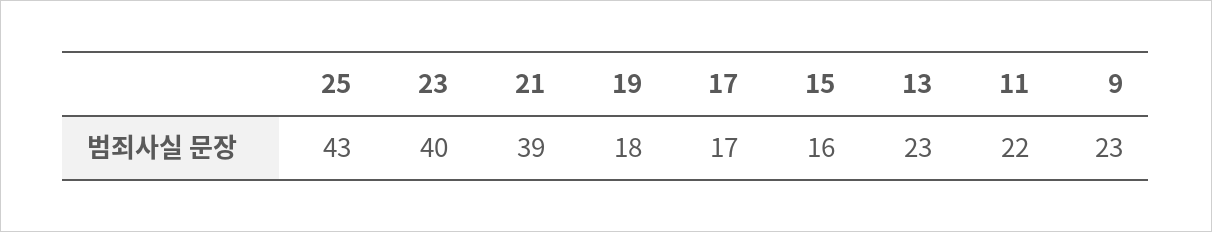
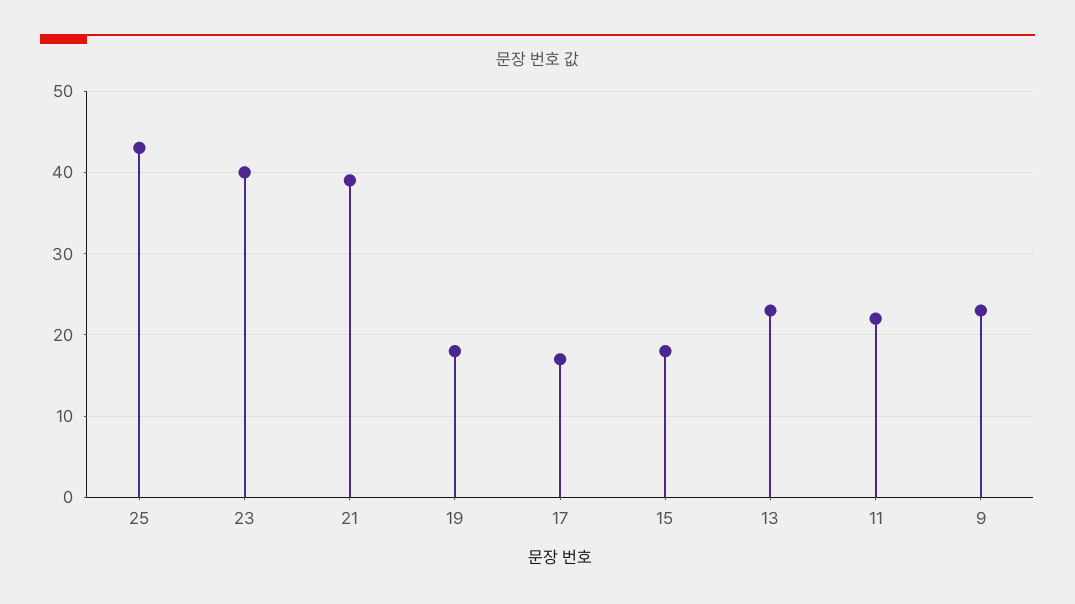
  {
    "25": 43,
    "23": 40,
    "21": 39,
    "19": 18,
    "17": 17,
-   "15": 16,
+   "15": 18,
    "13": 23,
    "11": 22,
    "9": 23
  }

